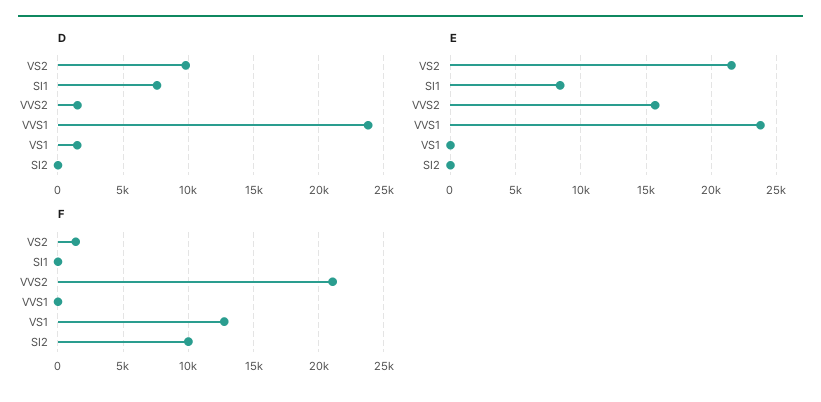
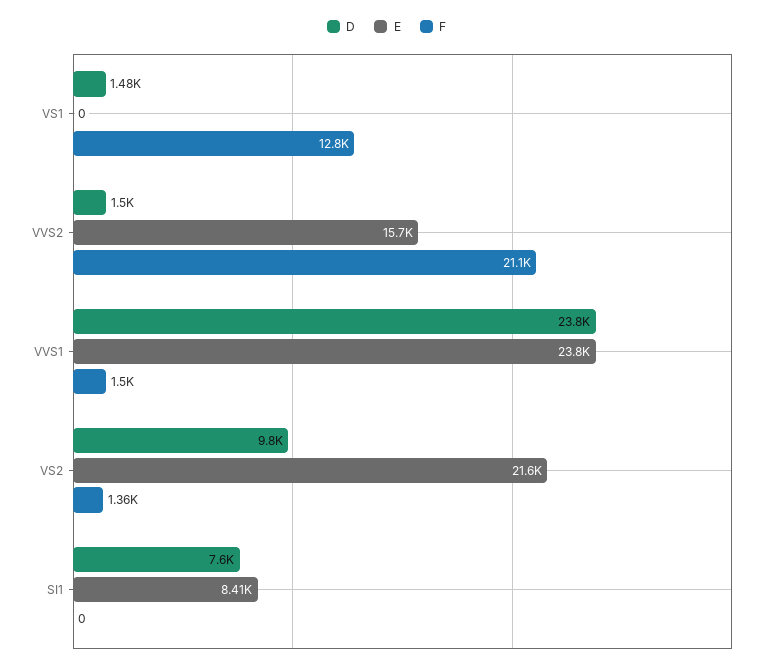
  {
    "D": {
      "VS2": 9800,
      "SI1": 7600,
      "VVS2": 1500,
      "VVS1": 23800,
-     "VS1": 1480,
+     "VS1": 1480
-     "SI2": 0
    },
    "E": {
      "VS2": 21600,
      "SI1": 8410,
      "VVS2": 15700,
      "VVS1": 23800,
-     "VS1": 0,
+     "VS1": 0
-     "SI2": 0
    },
    "F": {
      "VS2": 1360,
      "SI1": 0,
      "VVS2": 21100,
-     "VVS1": 0,
+     "VVS1": 1500,
-     "VS1": 12800,
+     "VS1": 12800
-     "SI2": 10000
    }
  }

